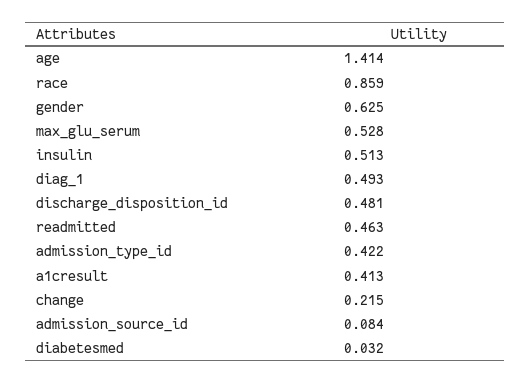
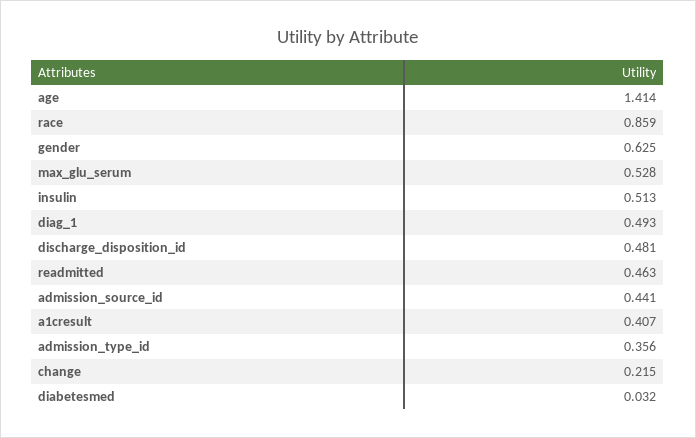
  {
    "age": 1.414,
    "race": 0.859,
    "gender": 0.625,
    "max_glu_serum": 0.528,
    "insulin": 0.513,
    "diag_1": 0.493,
    "discharge_disposition_id": 0.481,
    "readmitted": 0.463,
-   "admission_type_id": 0.422,
+   "admission_type_id": 0.356,
-   "a1cresult": 0.413,
+   "a1cresult": 0.407,
    "change": 0.215,
-   "admission_source_id": 0.084,
+   "admission_source_id": 0.441,
    "diabetesmed": 0.032
  }

